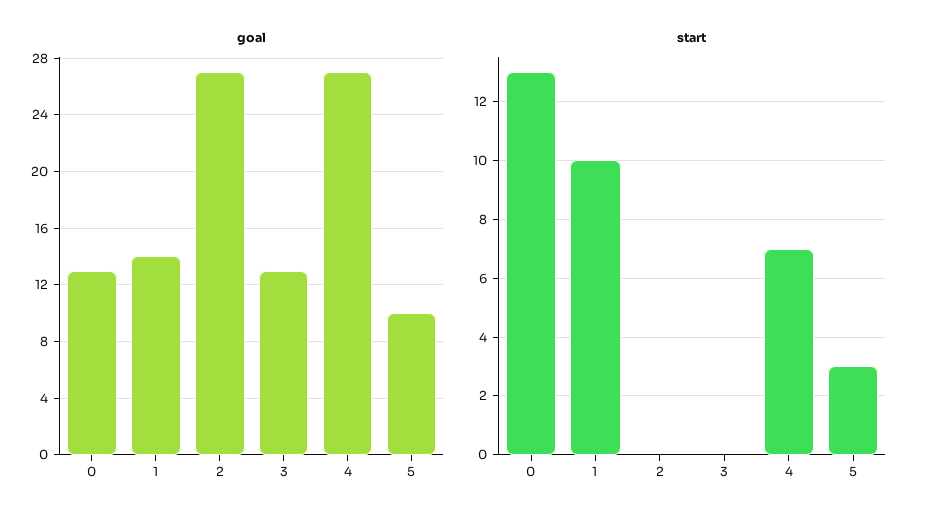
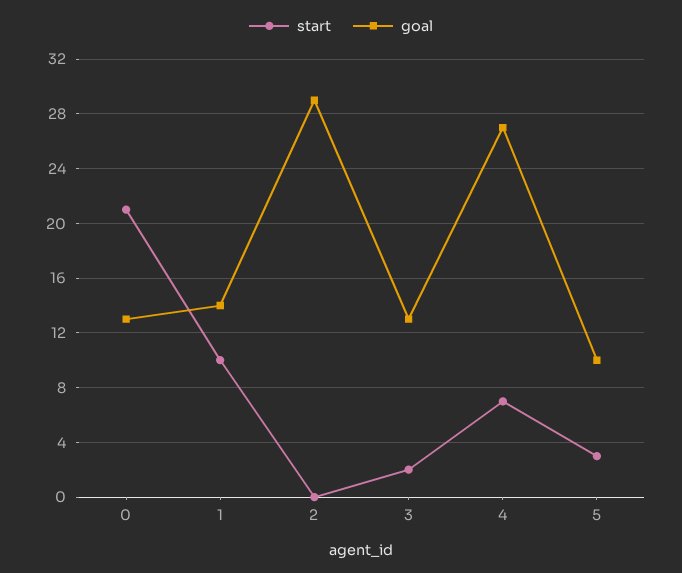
  {
    "goal": {
      "0": 13,
      "1": 14,
-     "2": 27,
+     "2": 29,
      "3": 13,
      "4": 27,
      "5": 10
    },
    "start": {
-     "0": 13,
+     "0": 21,
      "1": 10,
      "2": 0,
-     "3": 0,
+     "3": 2,
      "4": 7,
      "5": 3
    }
  }

